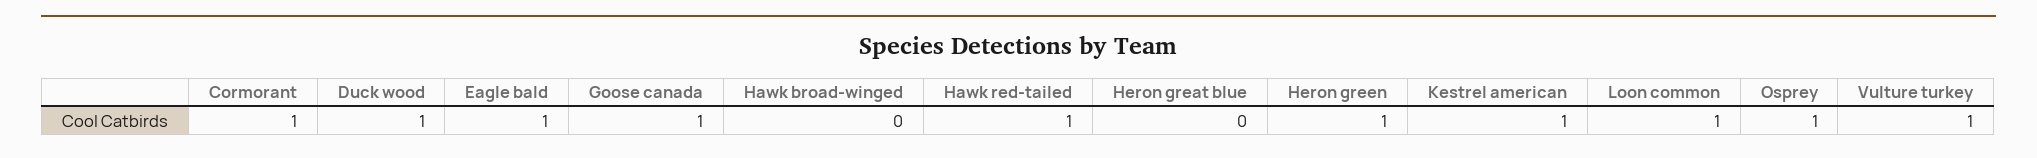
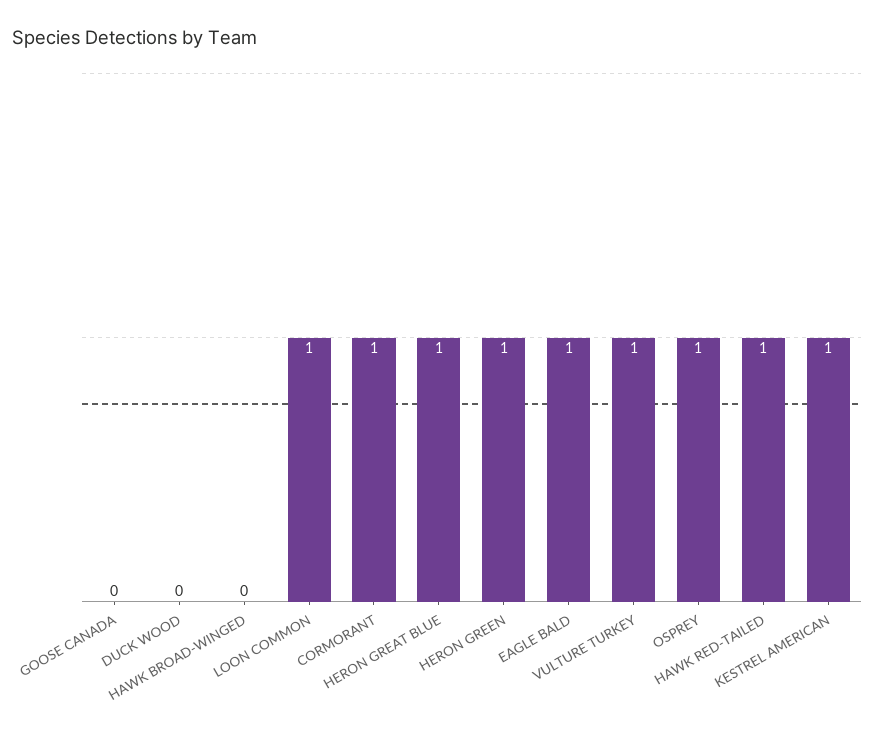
  {
    "Cormorant": 1,
-   "Duck wood": 1,
+   "Duck wood": 0,
    "Eagle bald": 1,
-   "Goose canada": 1,
+   "Goose canada": 0,
    "Hawk broad-winged": 0,
    "Hawk red-tailed": 1,
-   "Heron great blue": 0,
+   "Heron great blue": 1,
    "Heron green": 1,
    "Kestrel american": 1,
    "Loon common": 1,
    "Osprey": 1,
    "Vulture turkey": 1
  }

